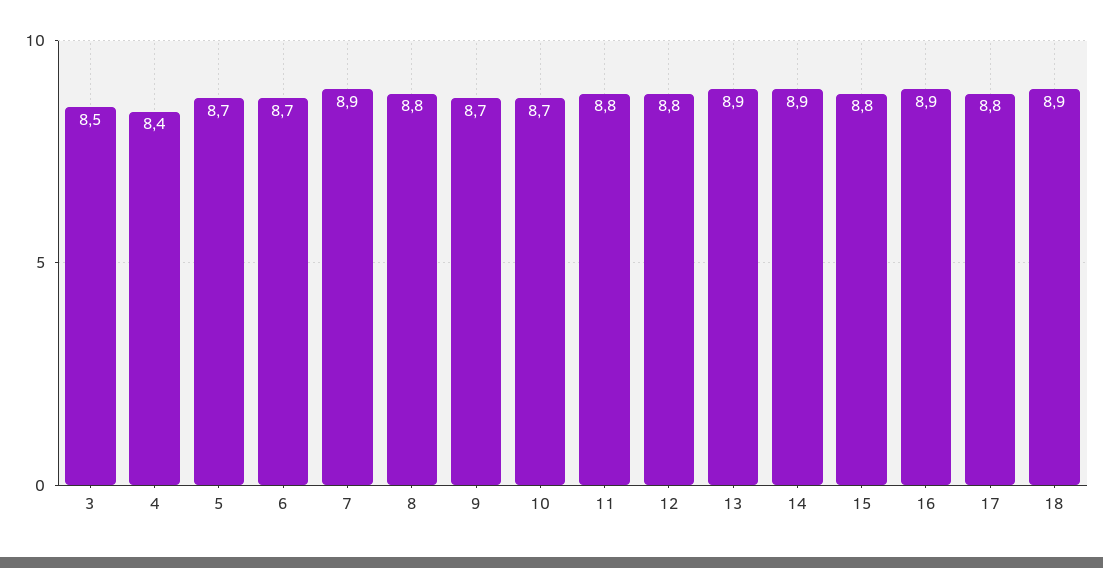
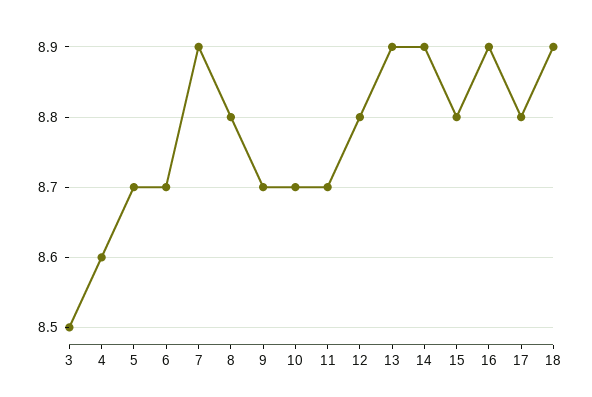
  {
    "3": 8.5,
-   "4": 8.4,
+   "4": 8.6,
    "5": 8.7,
    "6": 8.7,
    "7": 8.9,
    "8": 8.8,
    "9": 8.7,
    "10": 8.7,
-   "11": 8.8,
+   "11": 8.7,
    "12": 8.8,
    "13": 8.9,
    "14": 8.9,
    "15": 8.8,
    "16": 8.9,
    "17": 8.8,
    "18": 8.9
  }

